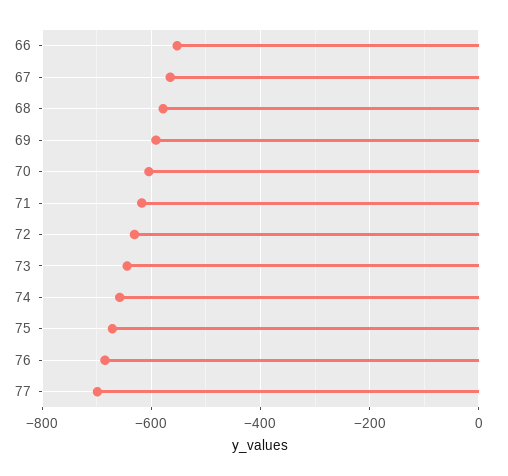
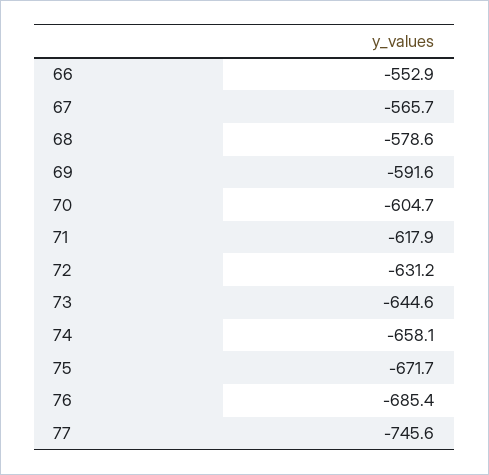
  {
    "66": -552.9,
    "67": -565.7,
    "68": -578.6,
    "69": -591.6,
    "70": -604.7,
    "71": -617.9,
    "72": -631.2,
    "73": -644.6,
    "74": -658.1,
    "75": -671.7,
    "76": -685.4,
-   "77": -700
+   "77": -745.6
  }

